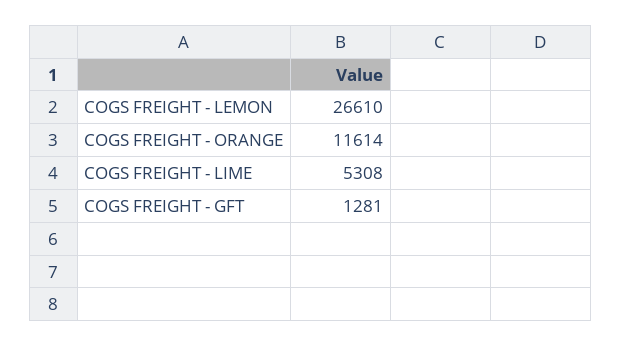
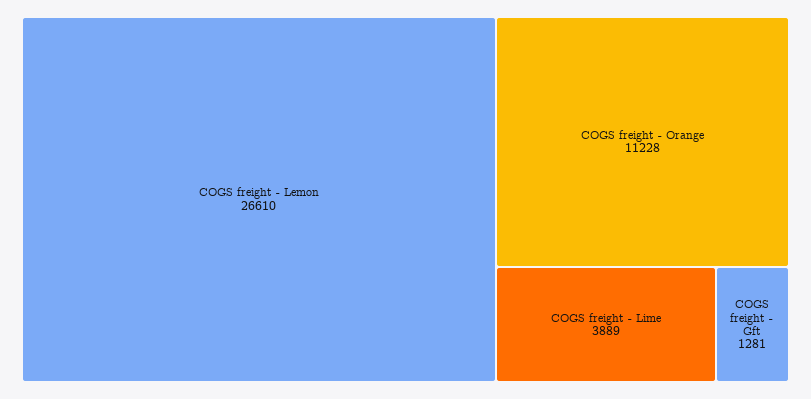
  {
    "COGS FREIGHT - LEMON": 26610,
-   "COGS FREIGHT - ORANGE": 11614,
+   "COGS FREIGHT - ORANGE": 11228,
-   "COGS FREIGHT - LIME": 5308,
+   "COGS FREIGHT - LIME": 3889,
    "COGS FREIGHT - GFT": 1281
  }

